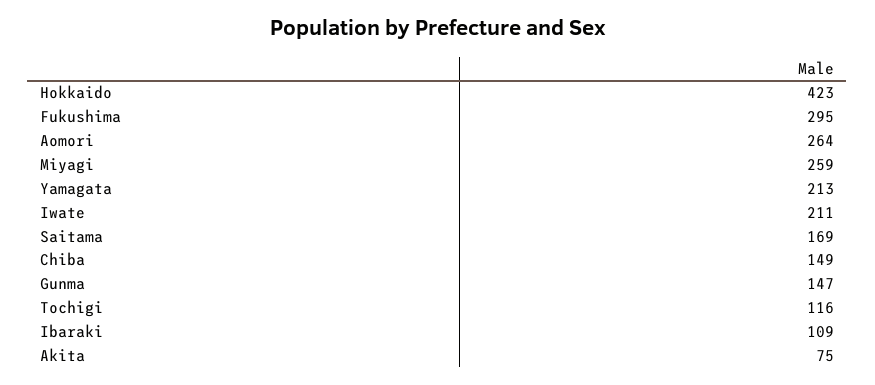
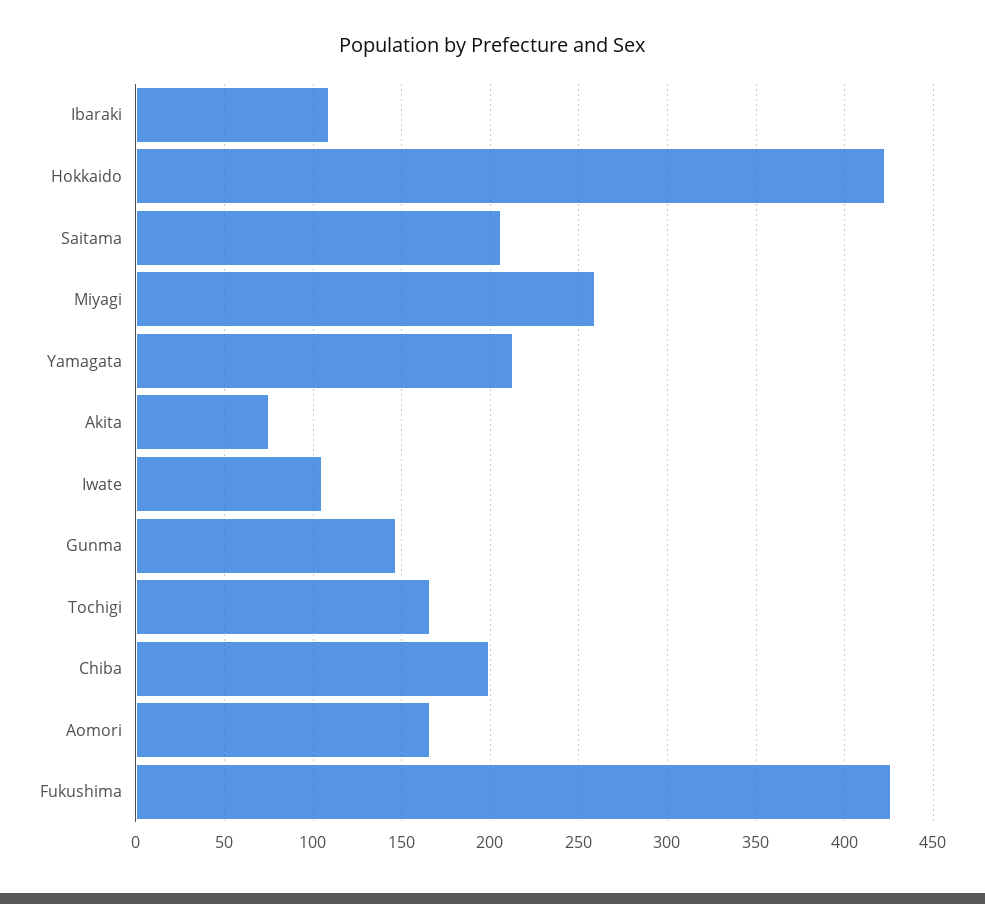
  {
    "Hokkaido": 423,
-   "Fukushima": 295,
+   "Fukushima": 425,
-   "Aomori": 264,
+   "Aomori": 165,
    "Miyagi": 259,
    "Yamagata": 213,
-   "Iwate": 211,
+   "Iwate": 105,
-   "Saitama": 169,
+   "Saitama": 205,
-   "Chiba": 149,
+   "Chiba": 200,
    "Gunma": 147,
-   "Tochigi": 116,
+   "Tochigi": 165,
    "Ibaraki": 109,
    "Akita": 75
  }

